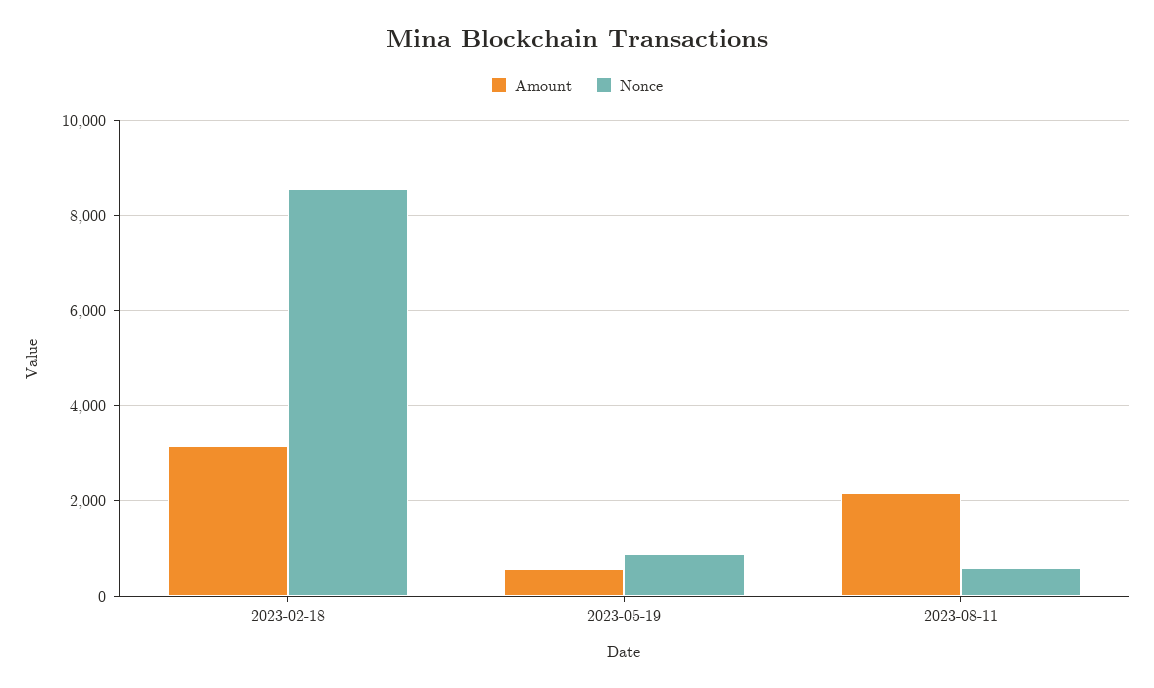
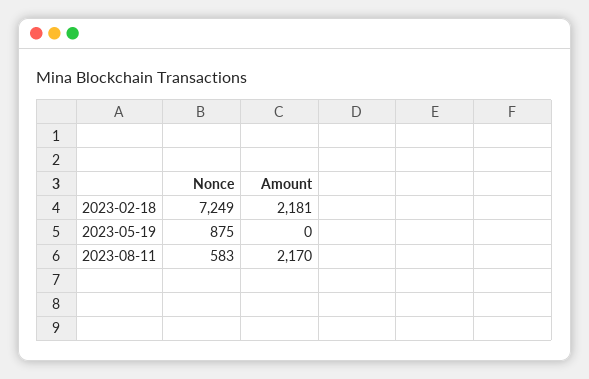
  {
    "Amount": {
-     "2023-02-18": 3200,
+     "2023-02-18": 2181,
-     "2023-05-19": 600,
+     "2023-05-19": 0,
      "2023-08-11": 2170
    },
    "Nonce": {
-     "2023-02-18": 8600,
+     "2023-02-18": 7249,
      "2023-05-19": 875,
      "2023-08-11": 583
    }
  }

